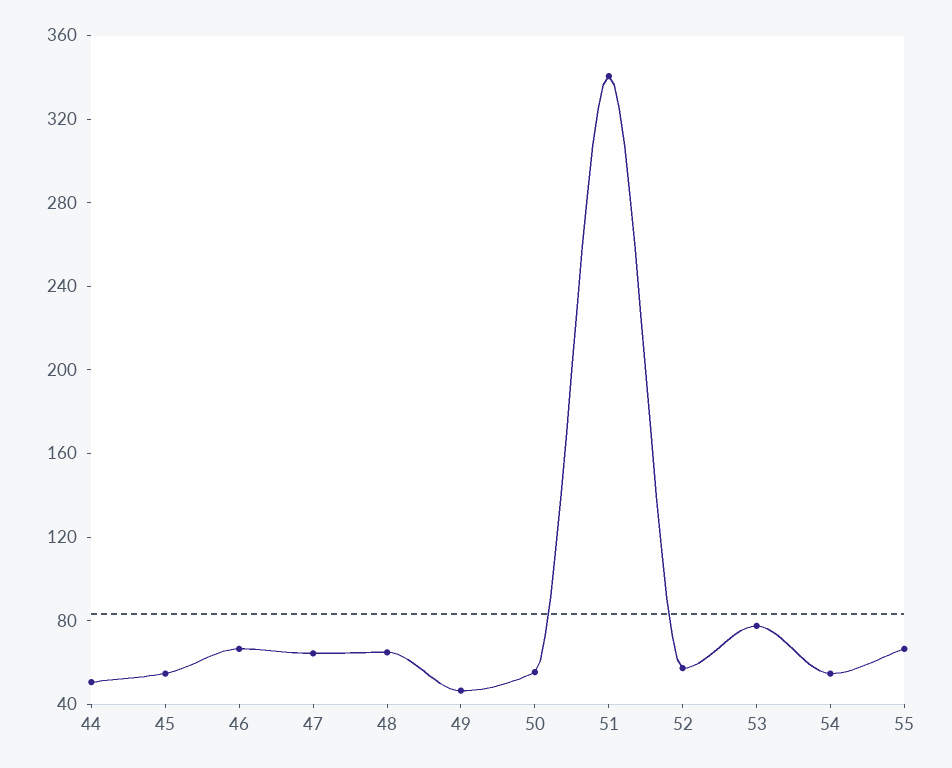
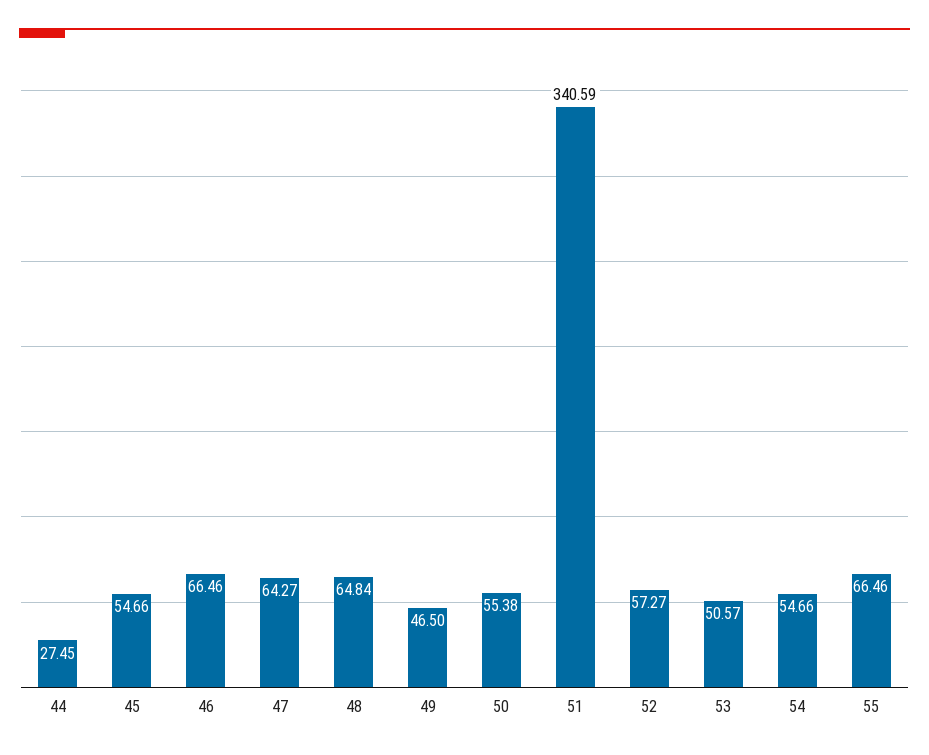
  {
-   "44": 50,
+   "44": 27.45,
    "45": 54.66,
    "46": 66.46,
    "47": 64.27,
    "48": 64.84,
    "49": 46.5,
    "50": 55.38,
    "51": 340.59,
    "52": 57.27,
-   "53": 80,
+   "53": 50.57,
    "54": 54.66,
    "55": 66.46
  }

